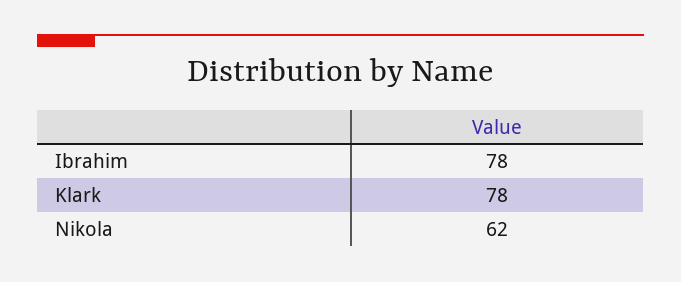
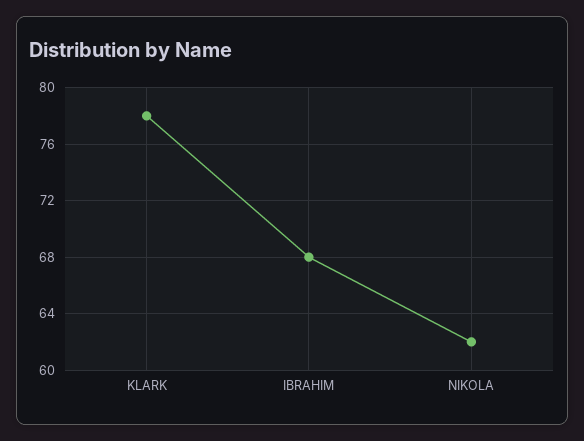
  {
-   "Ibrahim": 78,
+   "Ibrahim": 68,
    "Klark": 78,
    "Nikola": 62
  }

